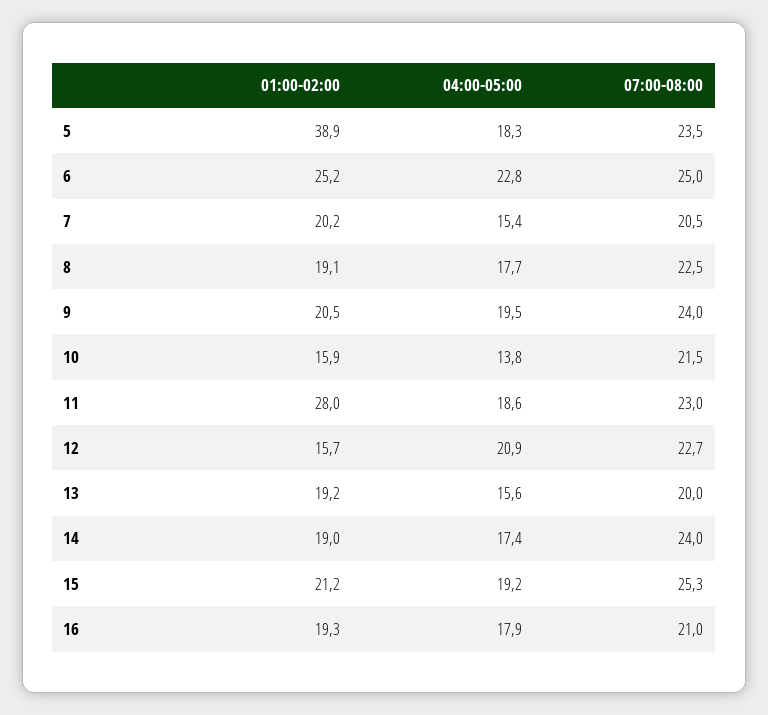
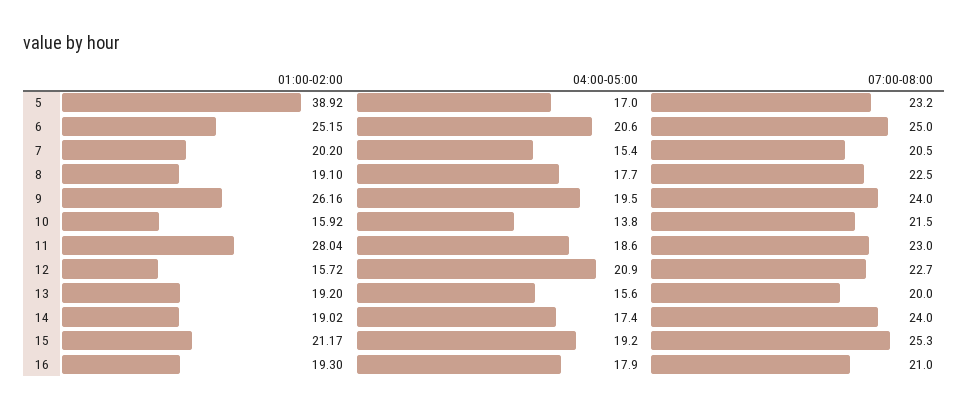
  {
    "01:00-02:00": {
      "5": 38.92,
      "6": 25.15,
      "7": 20.2,
      "8": 19.1,
-     "9": 20.5,
+     "9": 26.16,
      "10": 15.92,
      "11": 28.04,
      "12": 15.72,
      "13": 19.2,
      "14": 19.02,
      "15": 21.17,
      "16": 19.3
    },
    "04:00-05:00": {
-     "5": 18.3,
+     "5": 17,
-     "6": 22.8,
+     "6": 20.6,
      "7": 15.4,
      "8": 17.7,
      "9": 19.5,
      "10": 13.8,
      "11": 18.6,
      "12": 20.9,
      "13": 15.6,
      "14": 17.4,
      "15": 19.2,
      "16": 17.9
    },
    "07:00-08:00": {
-     "5": 23.5,
+     "5": 23.2,
      "6": 25,
      "7": 20.5,
      "8": 22.5,
      "9": 24,
      "10": 21.5,
      "11": 23,
      "12": 22.7,
      "13": 20,
      "14": 24,
      "15": 25.3,
      "16": 21
    }
  }

